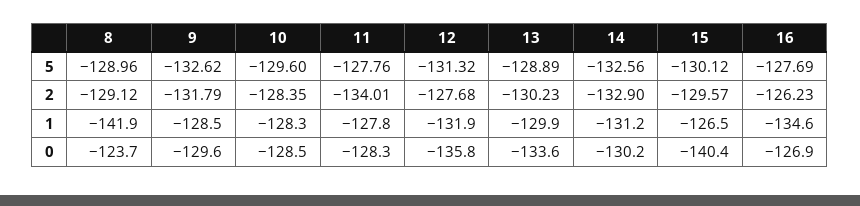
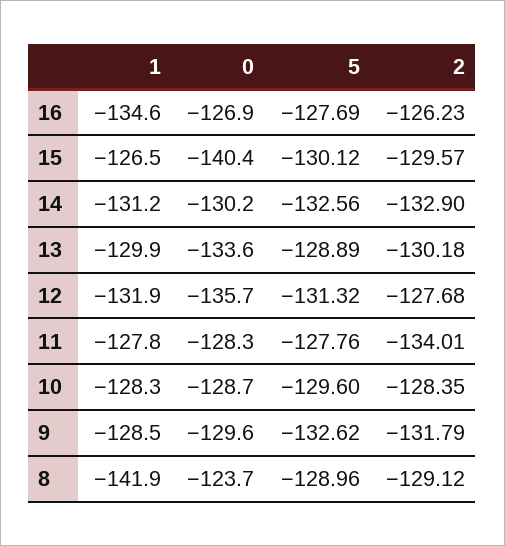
  {
    "8": {
      "5": -128.96,
      "2": -129.12,
      "1": -141.9,
      "0": -123.7
    },
    "9": {
      "5": -132.62,
      "2": -131.79,
      "1": -128.5,
      "0": -129.6
    },
    "10": {
      "5": -129.6,
      "2": -128.35,
      "1": -128.3,
-     "0": -128.5
+     "0": -128.7
    },
    "11": {
      "5": -127.76,
      "2": -134.01,
      "1": -127.8,
      "0": -128.3
    },
    "12": {
      "5": -131.32,
      "2": -127.68,
      "1": -131.9,
-     "0": -135.8
+     "0": -135.7
    },
    "13": {
      "5": -128.89,
-     "2": -130.23,
+     "2": -130.18,
      "1": -129.9,
      "0": -133.6
    },
    "14": {
      "5": -132.56,
      "2": -132.9,
      "1": -131.2,
      "0": -130.2
    },
    "15": {
      "5": -130.12,
      "2": -129.57,
      "1": -126.5,
      "0": -140.4
    },
    "16": {
      "5": -127.69,
      "2": -126.23,
      "1": -134.6,
      "0": -126.9
    }
  }

